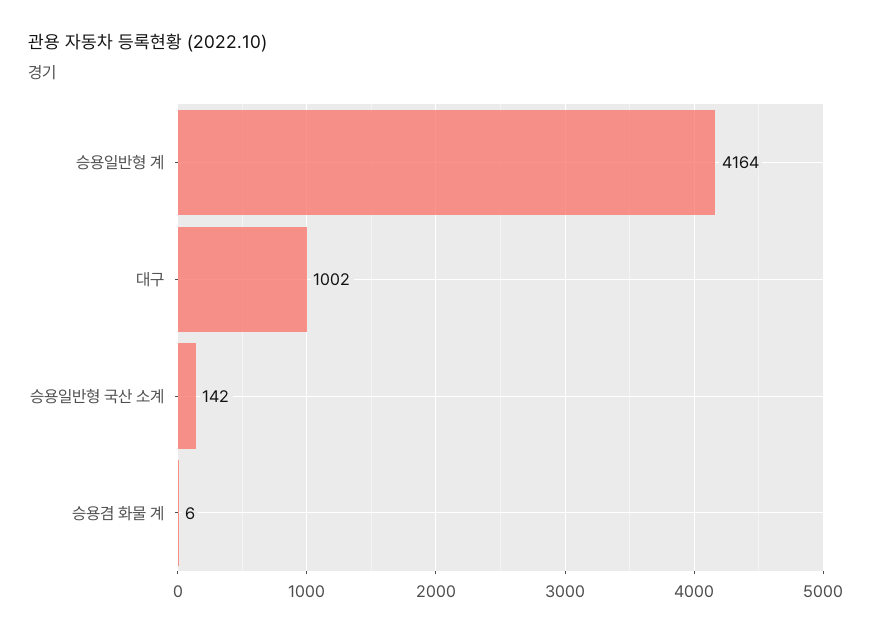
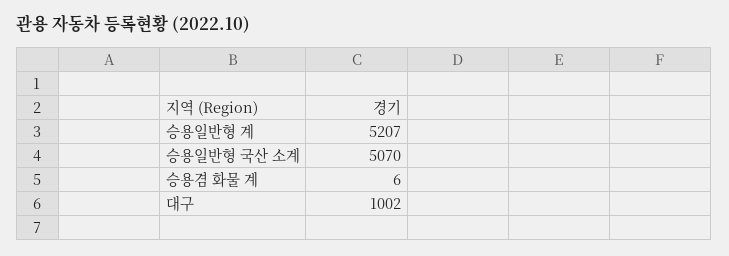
  {
-   "승용일반형 계": 4164,
+   "승용일반형 계": 5207,
    "대구": 1002,
-   "승용일반형 국산 소계": 142,
+   "승용일반형 국산 소계": 5070,
    "승용겸 화물 계": 6
  }

